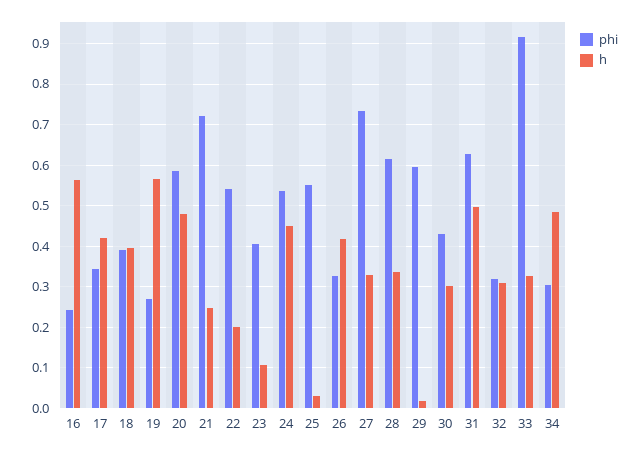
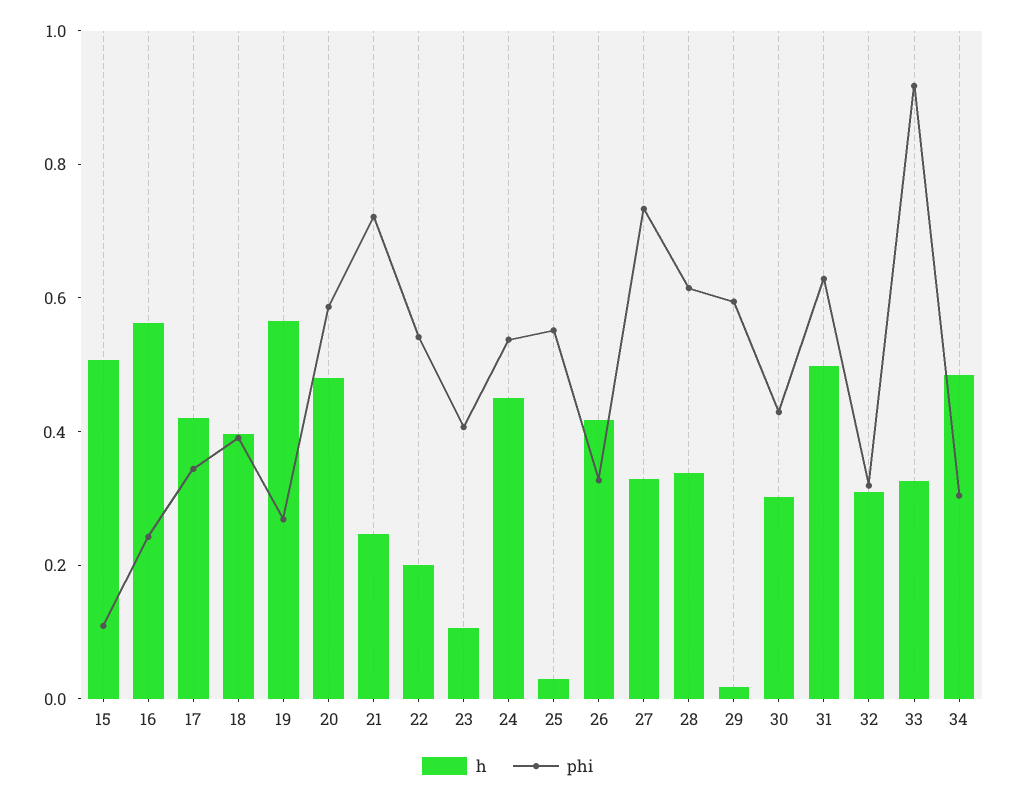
  {
    "phi": {
      "16": 0.24,
      "17": 0.34,
      "18": 0.4,
      "19": 0.26,
      "20": 0.58,
      "21": 0.72,
      "22": 0.54,
      "23": 0.4,
      "24": 0.54,
      "25": 0.56,
      "26": 0.32,
      "27": 0.74,
      "28": 0.62,
      "29": 0.6,
      "30": 0.42,
      "31": 0.62,
      "32": 0.32,
      "33": 0.92,
-     "34": 0.3
+     "34": 0.3,
+     "15": 0.1
    },
    "h": {
      "16": 0.56,
      "17": 0.42,
      "18": 0.4,
      "19": 0.56,
      "20": 0.48,
      "21": 0.24,
      "22": 0.2,
      "23": 0.1,
      "24": 0.46,
      "25": 0.02,
      "26": 0.42,
      "27": 0.32,
      "28": 0.34,
      "29": 0.02,
      "30": 0.3,
      "31": 0.5,
      "32": 0.3,
      "33": 0.32,
-     "34": 0.48
+     "34": 0.48,
+     "15": 0.5
    }
  }

